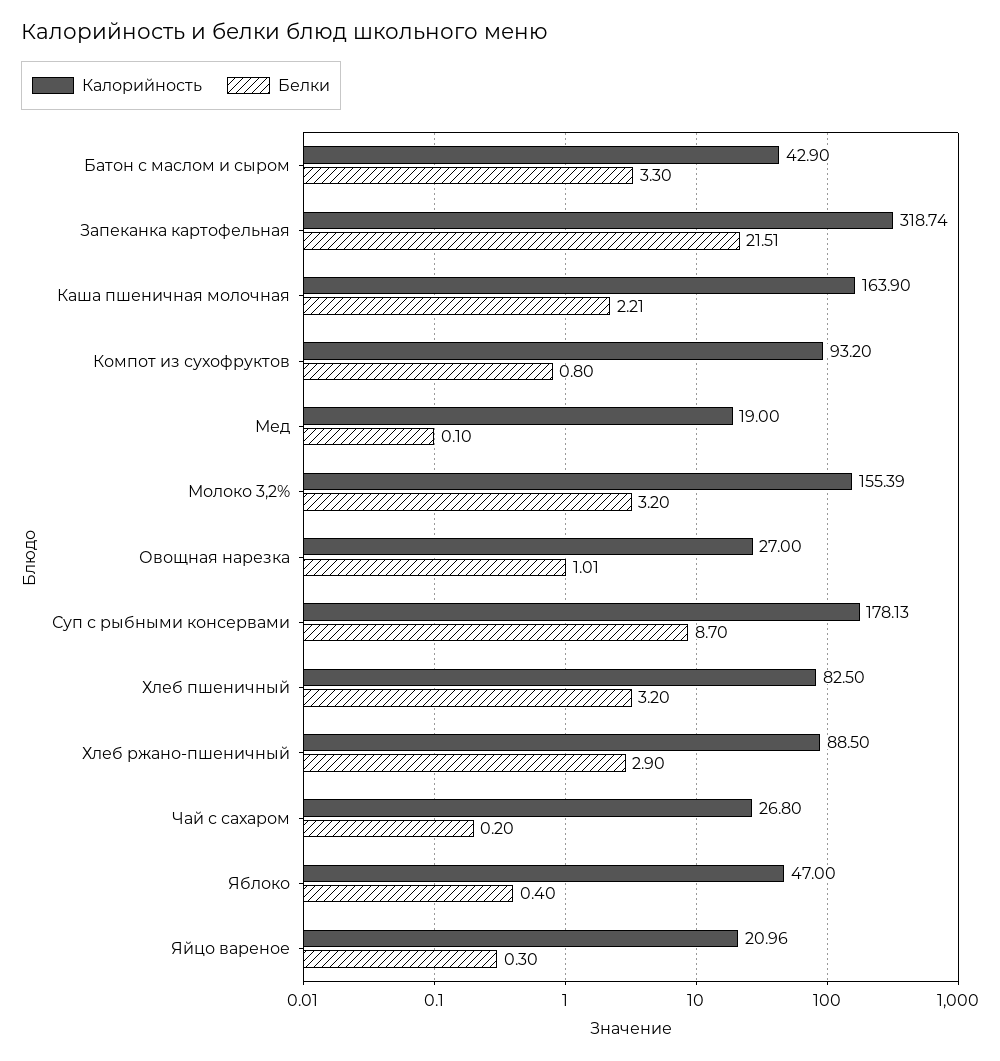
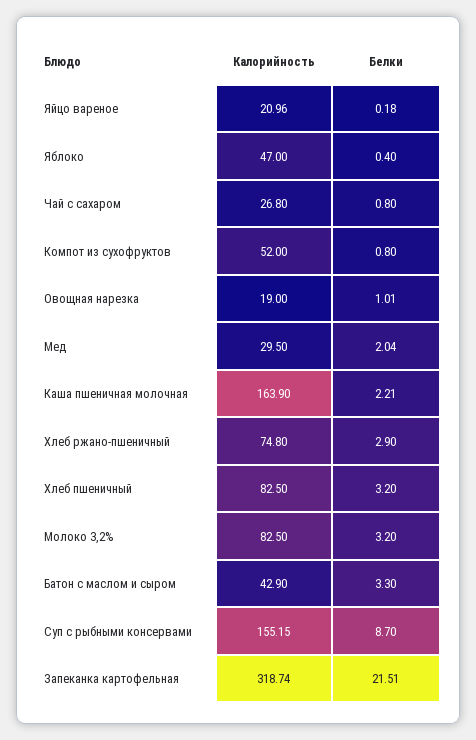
  {
    "Калорийность": {
      "Батон с маслом и сыром": 42.9,
      "Запеканка картофельная": 318.74,
      "Каша пшеничная молочная": 163.9,
-     "Компот из сухофруктов": 93.2,
+     "Компот из сухофруктов": 52,
-     "Мед": 19,
+     "Мед": 29.5,
-     "Молоко 3,2%": 155.39,
+     "Молоко 3,2%": 82.5,
-     "Овощная нарезка": 27,
+     "Овощная нарезка": 19,
-     "Суп с рыбными консервами": 178.13,
+     "Суп с рыбными консервами": 155.15,
      "Хлеб пшеничный": 82.5,
-     "Хлеб ржано-пшеничный": 88.5,
+     "Хлеб ржано-пшеничный": 74.8,
      "Чай с сахаром": 26.8,
      "Яблоко": 47,
      "Яйцо вареное": 20.96
    },
    "Белки": {
      "Батон с маслом и сыром": 3.3,
      "Запеканка картофельная": 21.51,
      "Каша пшеничная молочная": 2.21,
      "Компот из сухофруктов": 0.8,
-     "Мед": 0.1,
+     "Мед": 2.04,
      "Молоко 3,2%": 3.2,
      "Овощная нарезка": 1.01,
      "Суп с рыбными консервами": 8.7,
      "Хлеб пшеничный": 3.2,
      "Хлеб ржано-пшеничный": 2.9,
-     "Чай с сахаром": 0.2,
+     "Чай с сахаром": 0.8,
      "Яблоко": 0.4,
-     "Яйцо вареное": 0.3
+     "Яйцо вареное": 0.18
    }
  }

